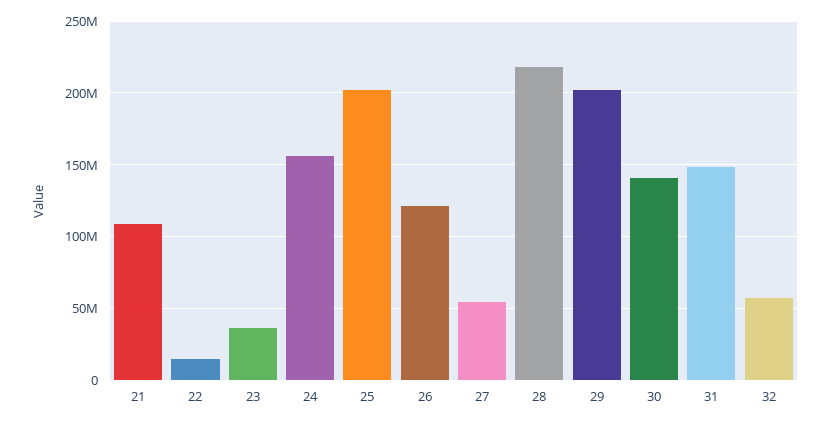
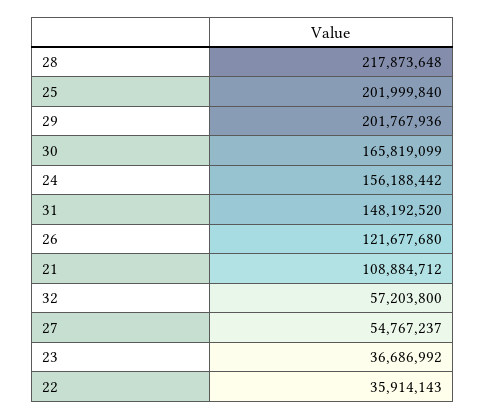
  {
    "21": 108884712,
-   "22": 15000000,
+   "22": 35914143,
    "23": 36686992,
    "24": 156188442,
    "25": 201999840,
    "26": 121677680,
    "27": 54767237,
    "28": 217873648,
    "29": 201767936,
-   "30": 140000000,
+   "30": 165819099,
    "31": 148192520,
    "32": 57203800
  }

